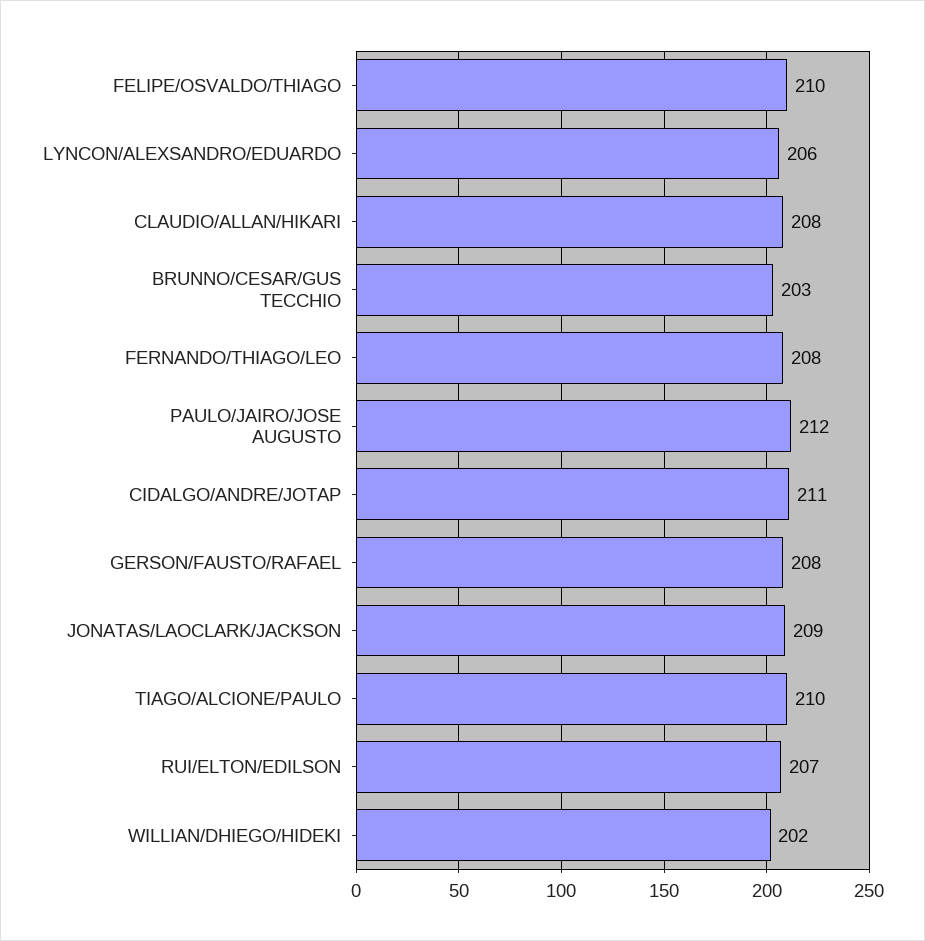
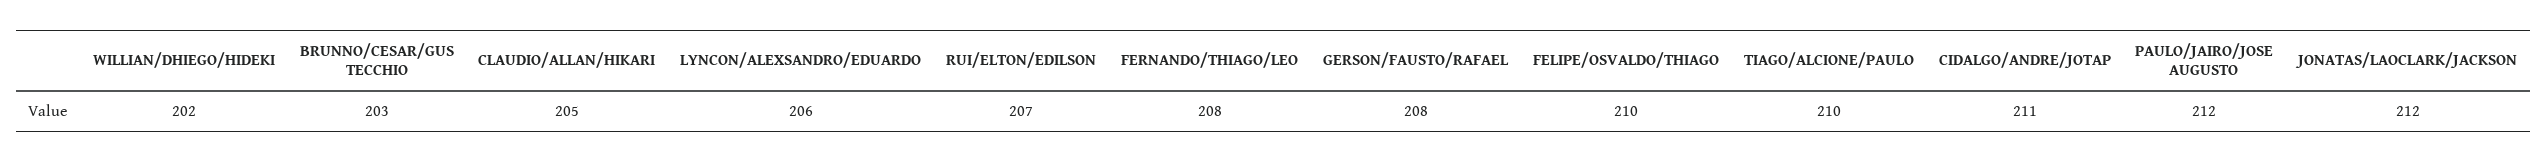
  {
    "FELIPE/OSVALDO/THIAGO": 210,
    "LYNCON/ALEXSANDRO/EDUARDO": 206,
-   "CLAUDIO/ALLAN/HIKARI": 208,
+   "CLAUDIO/ALLAN/HIKARI": 205,
    "BRUNNO/CESAR/GUS TECCHIO": 203,
    "FERNANDO/THIAGO/LEO": 208,
    "PAULO/JAIRO/JOSE AUGUSTO": 212,
    "CIDALGO/ANDRE/JOTAP": 211,
    "GERSON/FAUSTO/RAFAEL": 208,
-   "JONATAS/LAOCLARK/JACKSON": 209,
+   "JONATAS/LAOCLARK/JACKSON": 212,
    "TIAGO/ALCIONE/PAULO": 210,
    "RUI/ELTON/EDILSON": 207,
    "WILLIAN/DHIEGO/HIDEKI": 202
  }

